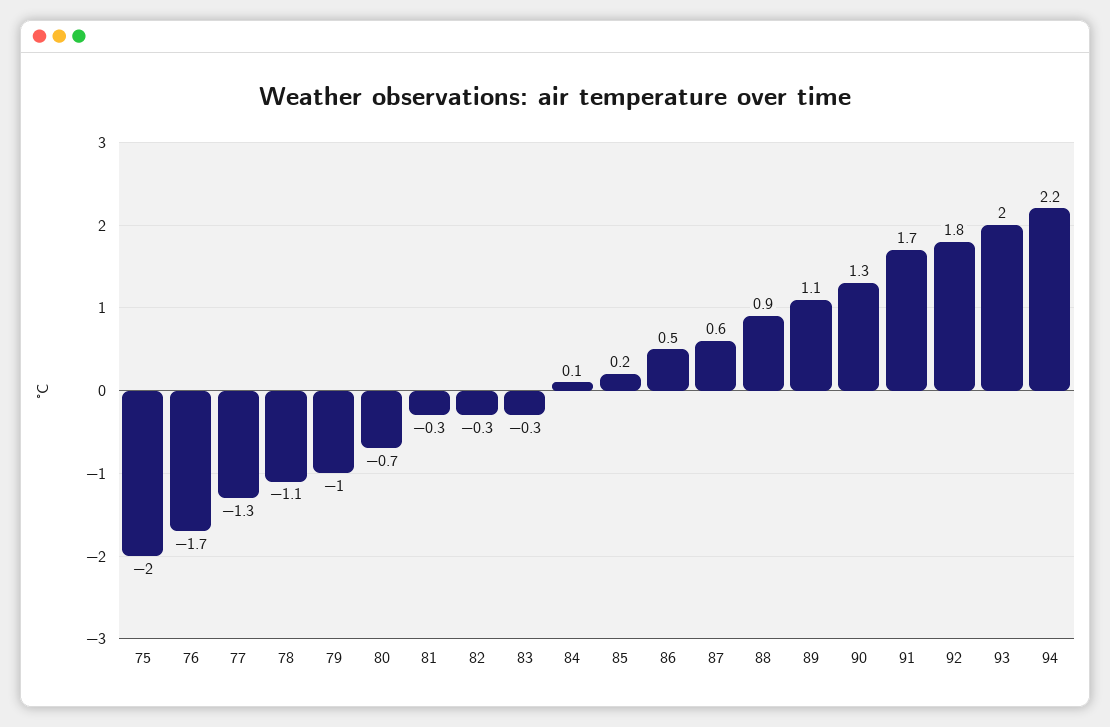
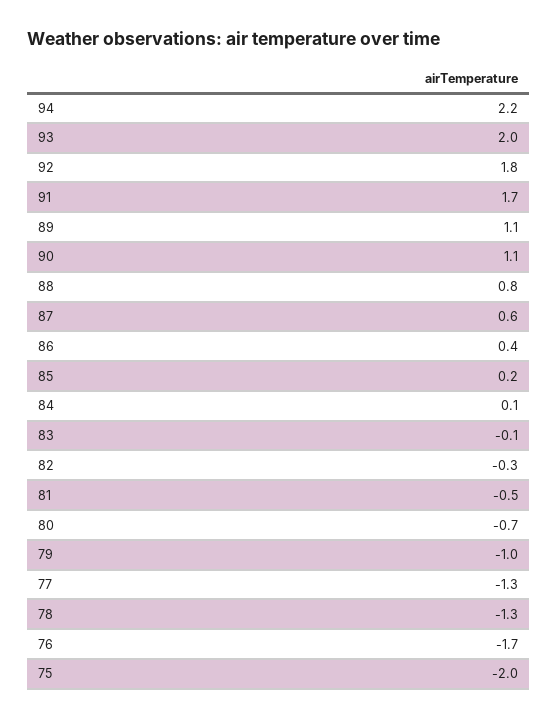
  {
    "75": -2,
    "76": -1.7,
    "77": -1.3,
-   "78": -1.1,
+   "78": -1.3,
    "79": -1,
    "80": -0.7,
-   "81": -0.3,
+   "81": -0.5,
    "82": -0.3,
-   "83": -0.3,
+   "83": -0.1,
    "84": 0.1,
    "85": 0.2,
-   "86": 0.5,
+   "86": 0.4,
    "87": 0.6,
-   "88": 0.9,
+   "88": 0.8,
    "89": 1.1,
-   "90": 1.3,
+   "90": 1.1,
    "91": 1.7,
    "92": 1.8,
    "93": 2,
    "94": 2.2
  }

